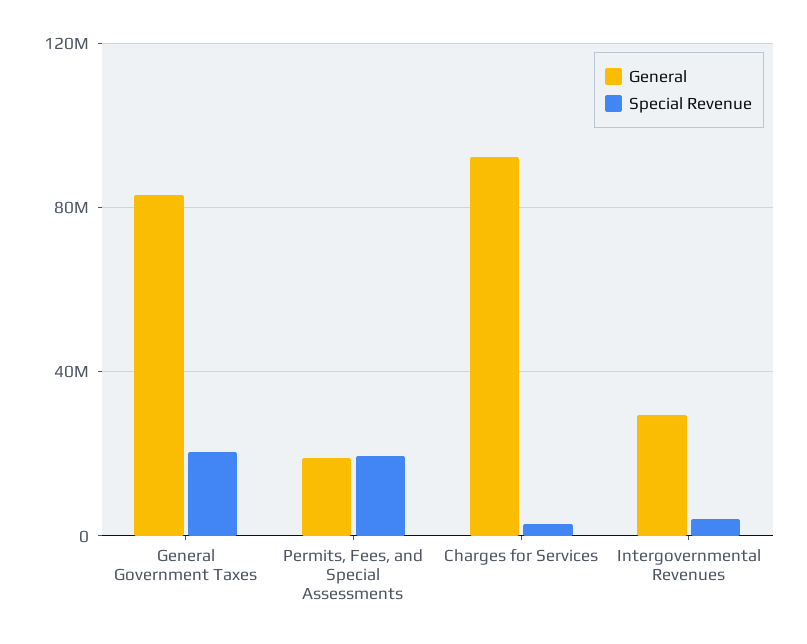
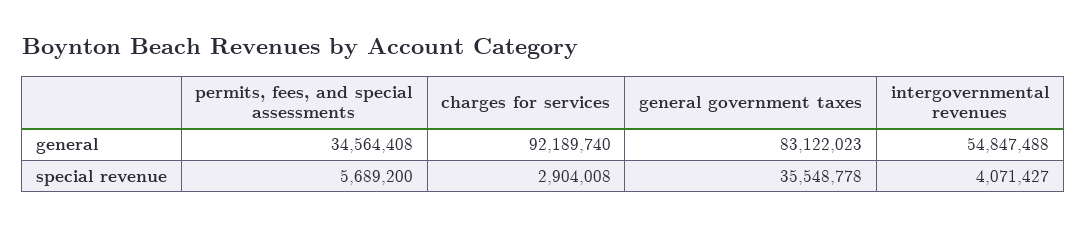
  {
    "General": {
      "General Government Taxes": 83122023,
-     "Permits, Fees, and Special Assessments": 20000000,
+     "Permits, Fees, and Special Assessments": 34564408,
      "Charges for Services": 92189740,
-     "Intergovernmental Revenues": 30000000
+     "Intergovernmental Revenues": 54847488
    },
    "Special Revenue": {
-     "General Government Taxes": 20000000,
+     "General Government Taxes": 35548778,
-     "Permits, Fees, and Special Assessments": 20000000,
+     "Permits, Fees, and Special Assessments": 5689200,
      "Charges for Services": 2904008,
      "Intergovernmental Revenues": 4071427
    }
  }

